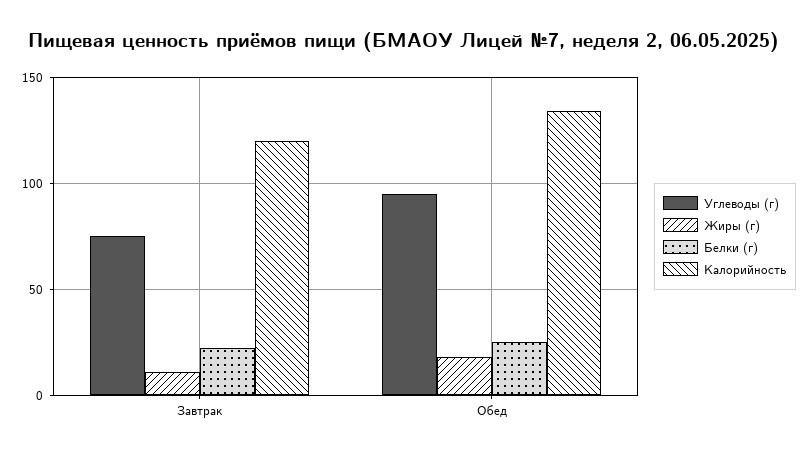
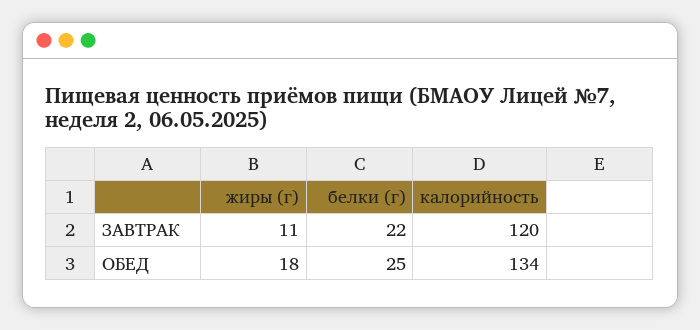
  {
-   "Углеводы (г)": {
-     "Завтрак": 75,
-     "Обед": 95
-   },
    "Жиры (г)": {
      "Завтрак": 11,
      "Обед": 18
    },
    "Белки (г)": {
      "Завтрак": 22,
      "Обед": 25
    },
    "Калорийность": {
      "Завтрак": 120,
      "Обед": 134
    }
  }

